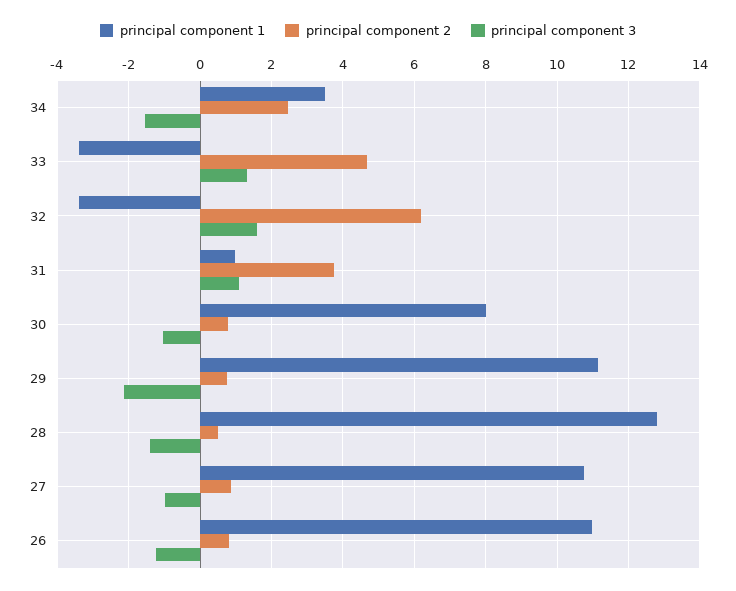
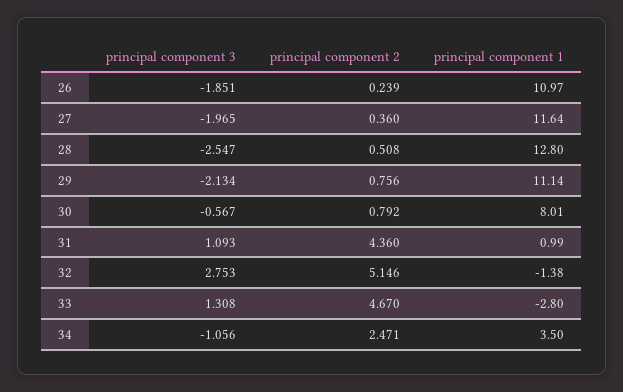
  {
    "principal component 1": {
      "34": 3.5,
-     "33": -3.4,
+     "33": -2.8,
-     "32": -3.4,
+     "32": -1.38,
      "31": 0.99,
      "30": 8.01,
      "29": 11.14,
      "28": 12.8,
-     "27": 10.8,
+     "27": 11.64,
      "26": 10.97
    },
    "principal component 2": {
      "34": 2.471,
      "33": 4.67,
-     "32": 6.2,
+     "32": 5.146,
-     "31": 3.8,
+     "31": 4.36,
      "30": 0.792,
      "29": 0.756,
      "28": 0.508,
-     "27": 0.8,
+     "27": 0.36,
-     "26": 0.8
+     "26": 0.239
    },
    "principal component 3": {
-     "34": -1.6,
+     "34": -1.056,
      "33": 1.308,
-     "32": 1.6,
+     "32": 2.753,
      "31": 1.093,
-     "30": -1,
+     "30": -0.567,
      "29": -2.134,
-     "28": -1.4,
+     "28": -2.547,
-     "27": -1,
+     "27": -1.965,
-     "26": -1.2
+     "26": -1.851
    }
  }

